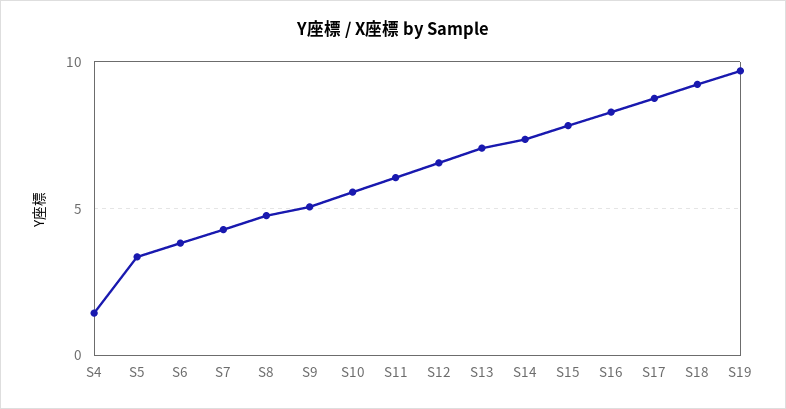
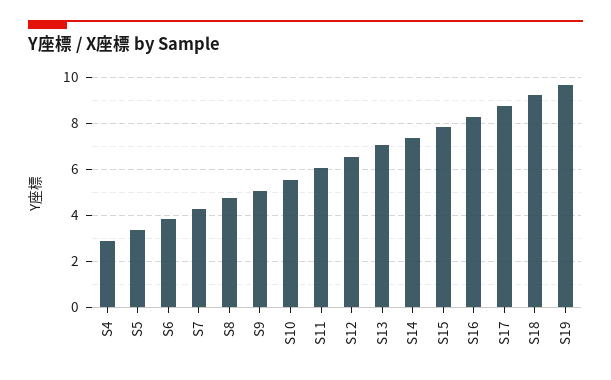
  {
-   "S4": 1.5,
+   "S4": 3,
    "S5": 3.5,
    "S6": 4,
    "S7": 4.5,
    "S8": 5,
    "S9": 5,
    "S10": 5.5,
    "S11": 6,
    "S12": 6.5,
    "S13": 7,
    "S14": 7.5,
    "S15": 8,
    "S16": 8.5,
    "S17": 9,
    "S18": 9,
    "S19": 9.5
  }

